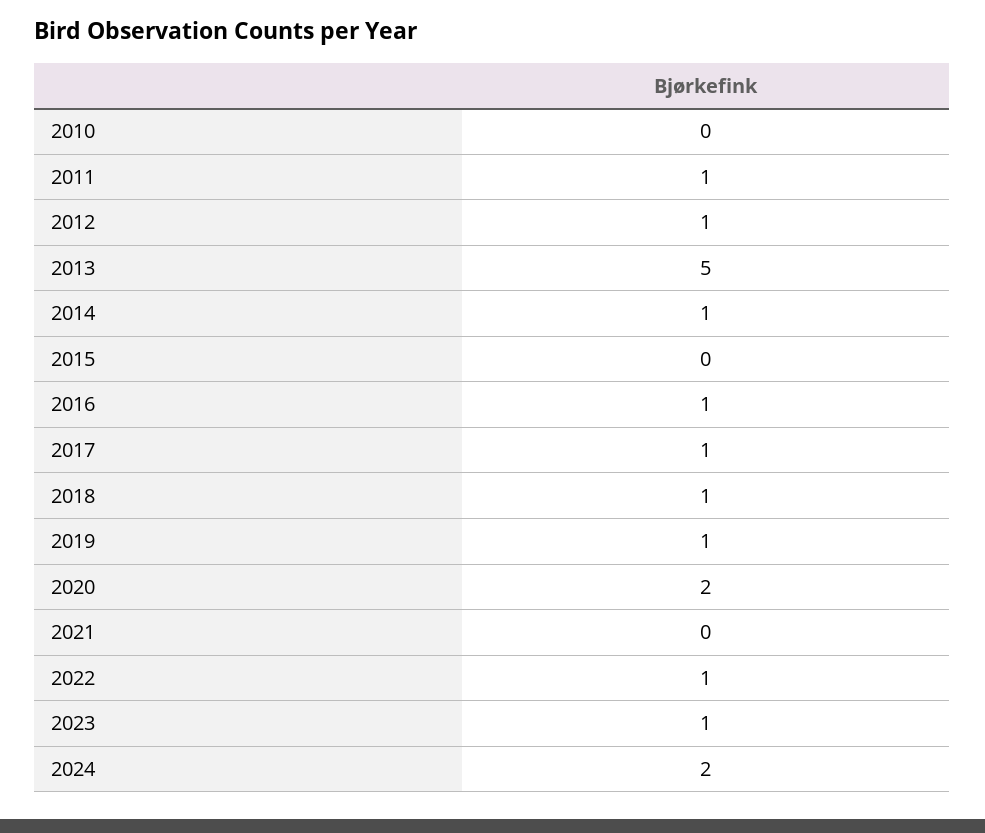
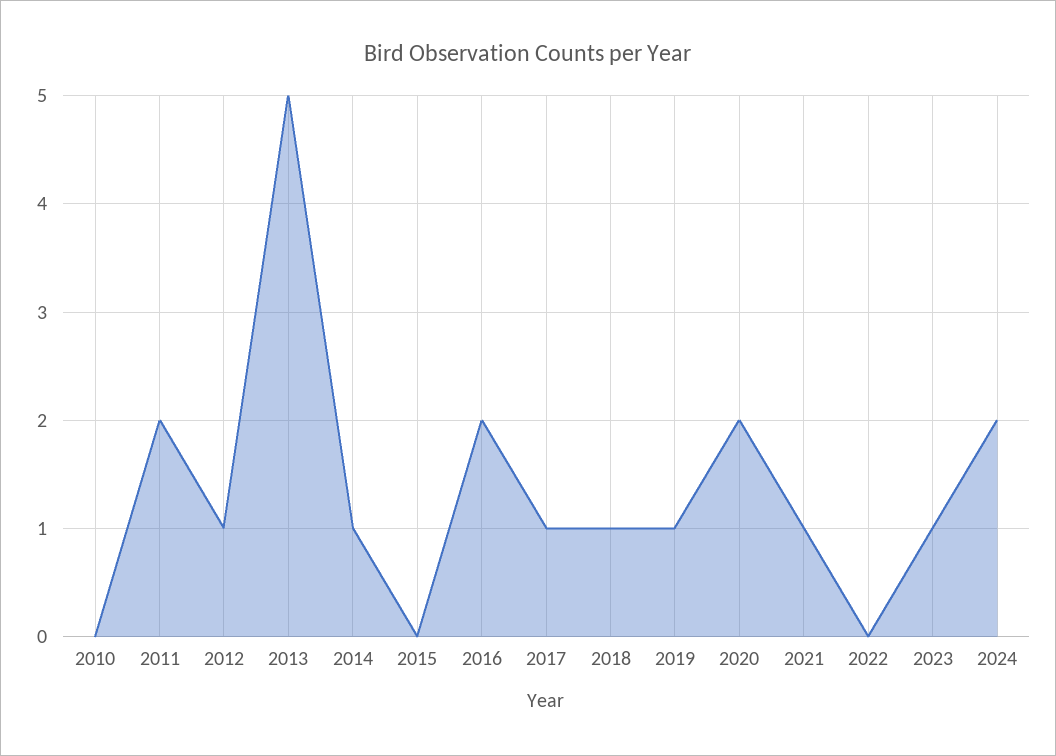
  {
    "2010": 0,
-   "2011": 1,
+   "2011": 2,
    "2012": 1,
    "2013": 5,
    "2014": 1,
    "2015": 0,
-   "2016": 1,
+   "2016": 2,
    "2017": 1,
    "2018": 1,
    "2019": 1,
    "2020": 2,
-   "2021": 0,
+   "2021": 1,
-   "2022": 1,
+   "2022": 0,
    "2023": 1,
    "2024": 2
  }

